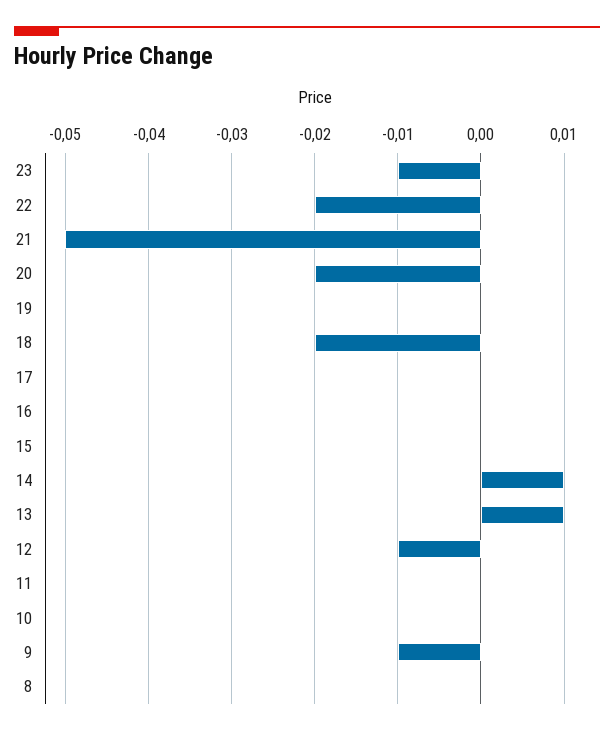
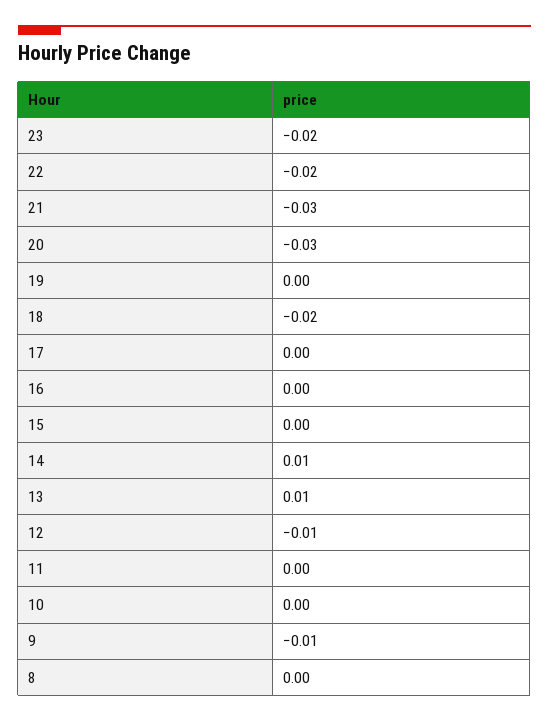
  {
-   "23": -0.01,
+   "23": -0.02,
    "22": -0.02,
-   "21": -0.05,
+   "21": -0.03,
-   "20": -0.02,
+   "20": -0.03,
    "19": 0,
    "18": -0.02,
    "17": 0,
    "16": 0,
    "15": 0,
    "14": 0.01,
    "13": 0.01,
    "12": -0.01,
    "11": 0,
    "10": 0,
    "9": -0.01,
    "8": 0
  }

